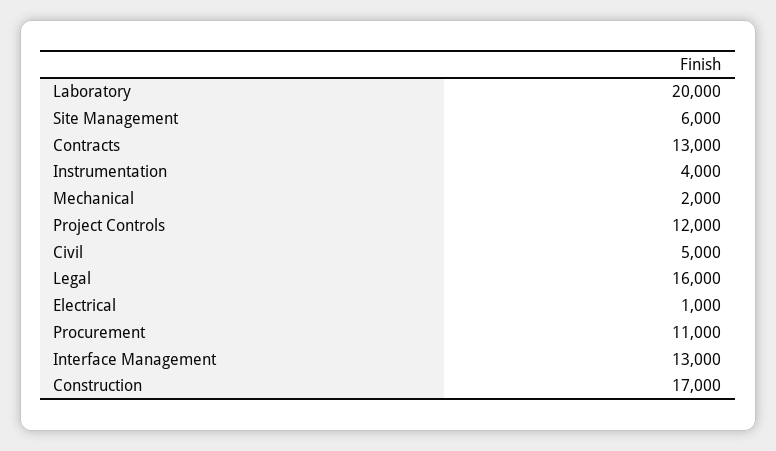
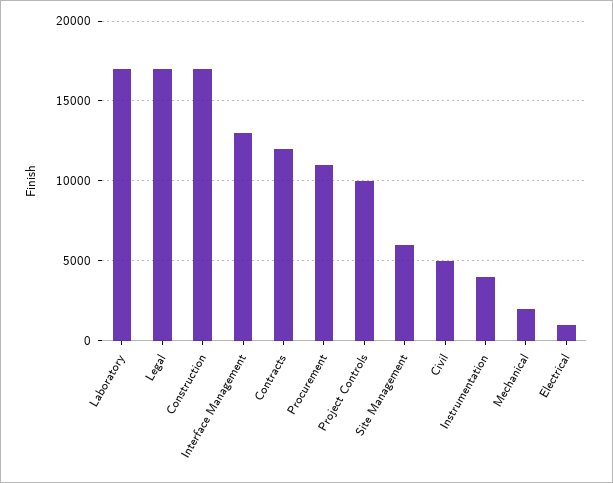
  {
-   "Laboratory": 20000,
+   "Laboratory": 17000,
    "Site Management": 6000,
-   "Contracts": 13000,
+   "Contracts": 12000,
    "Instrumentation": 4000,
    "Mechanical": 2000,
-   "Project Controls": 12000,
+   "Project Controls": 10000,
    "Civil": 5000,
-   "Legal": 16000,
+   "Legal": 17000,
    "Electrical": 1000,
    "Procurement": 11000,
    "Interface Management": 13000,
    "Construction": 17000
  }

